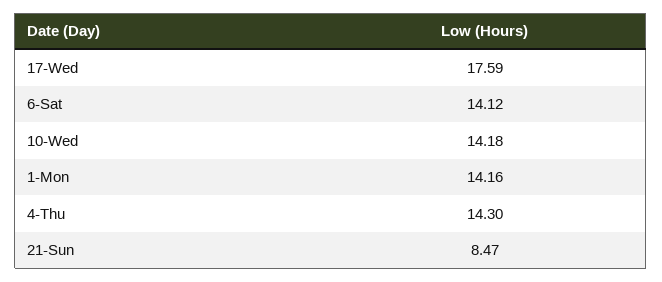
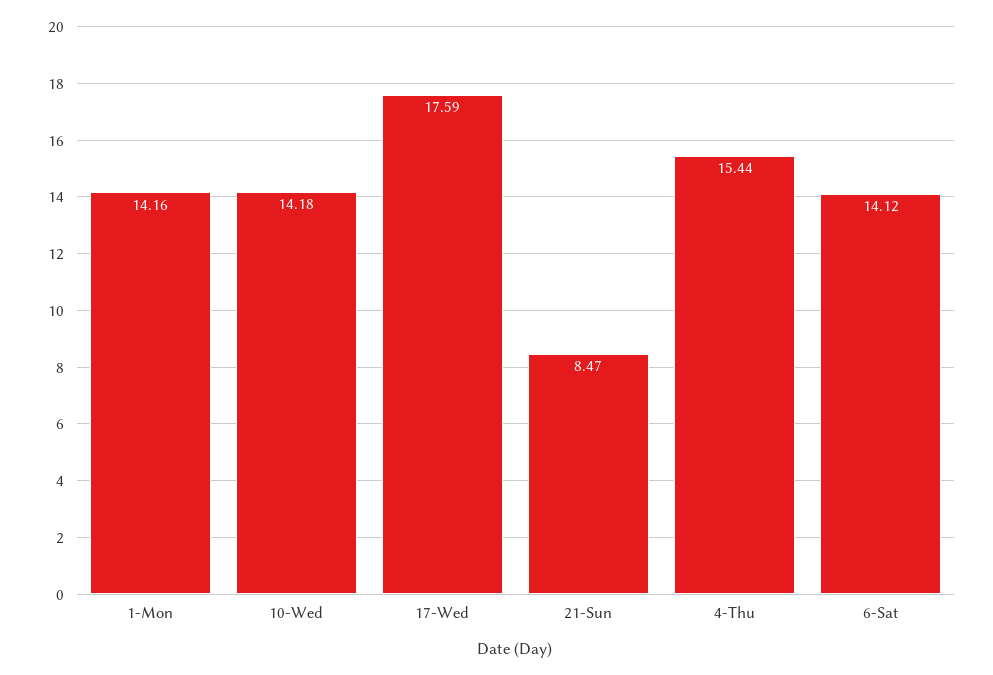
  {
    "17-Wed": 17.59,
    "6-Sat": 14.12,
    "10-Wed": 14.18,
    "1-Mon": 14.16,
-   "4-Thu": 14.3,
+   "4-Thu": 15.44,
    "21-Sun": 8.47
  }

